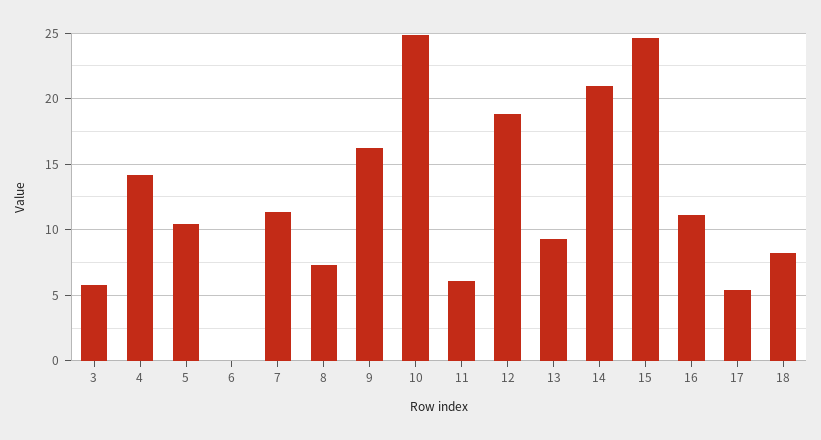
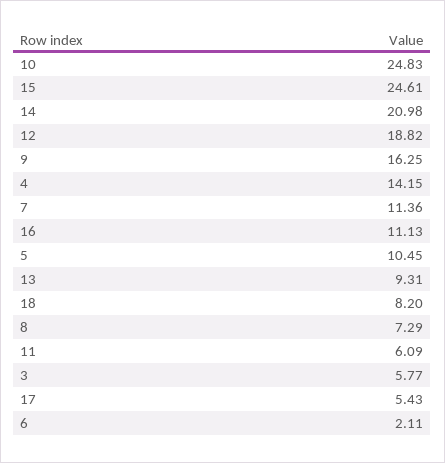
  {
    "3": 5.77,
    "4": 14.15,
    "5": 10.45,
-   "6": 0,
+   "6": 2.11,
    "7": 11.36,
    "8": 7.29,
    "9": 16.25,
    "10": 24.83,
    "11": 6.09,
    "12": 18.82,
    "13": 9.31,
    "14": 20.98,
    "15": 24.61,
    "16": 11.13,
    "17": 5.43,
    "18": 8.2
  }

